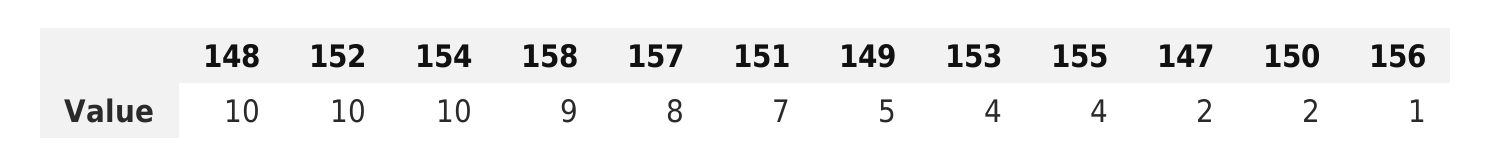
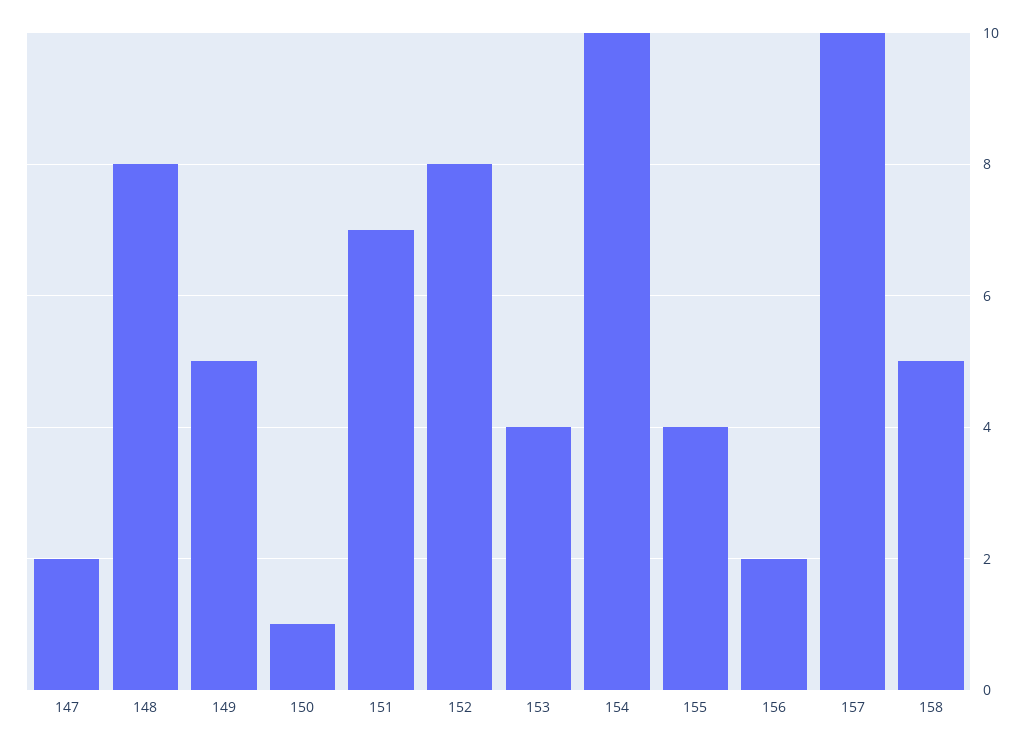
  {
-   "148": 10,
+   "148": 8,
-   "152": 10,
+   "152": 8,
    "154": 10,
-   "158": 9,
+   "158": 5,
-   "157": 8,
+   "157": 10,
    "151": 7,
    "149": 5,
    "153": 4,
    "155": 4,
    "147": 2,
-   "150": 2,
+   "150": 1,
-   "156": 1
+   "156": 2
  }

